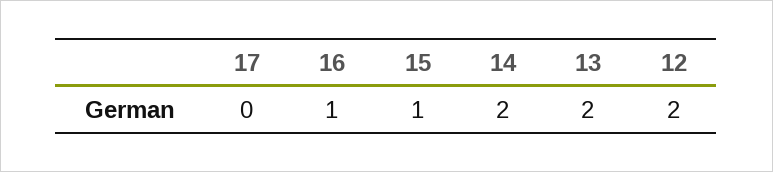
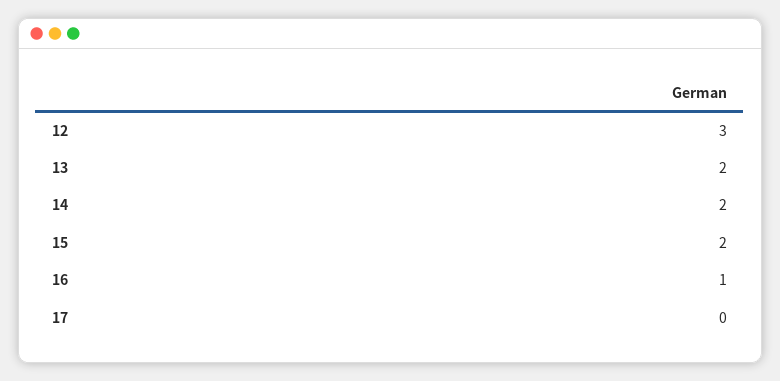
  {
    "17": 0,
    "16": 1,
-   "15": 1,
+   "15": 2,
    "14": 2,
    "13": 2,
-   "12": 2
+   "12": 3
  }

